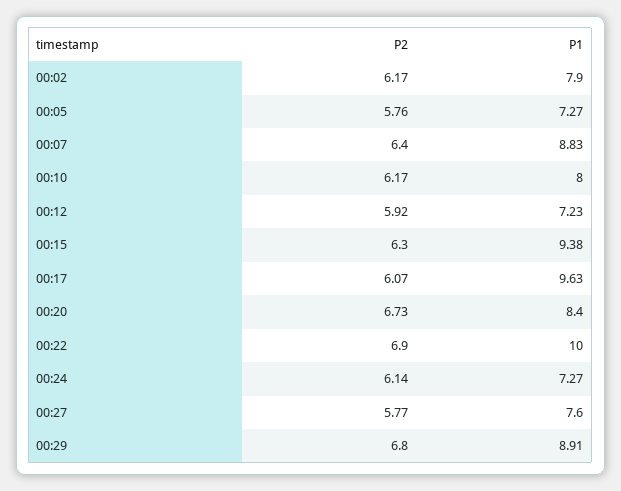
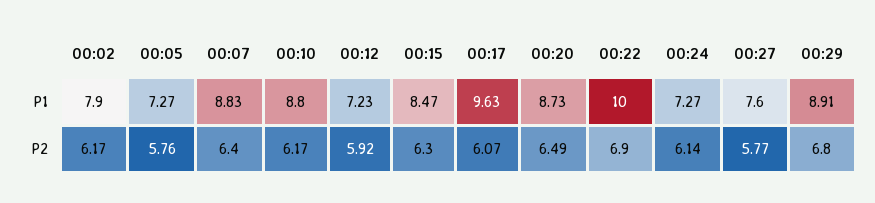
  {
    "P2": {
      "00:02": 6.17,
      "00:05": 5.76,
      "00:07": 6.4,
      "00:10": 6.17,
      "00:12": 5.92,
      "00:15": 6.3,
      "00:17": 6.07,
-     "00:20": 6.73,
+     "00:20": 6.49,
      "00:22": 6.9,
      "00:24": 6.14,
      "00:27": 5.77,
      "00:29": 6.8
    },
    "P1": {
      "00:02": 7.9,
      "00:05": 7.27,
      "00:07": 8.83,
-     "00:10": 8,
+     "00:10": 8.8,
      "00:12": 7.23,
-     "00:15": 9.38,
+     "00:15": 8.47,
      "00:17": 9.63,
-     "00:20": 8.4,
+     "00:20": 8.73,
      "00:22": 10,
      "00:24": 7.27,
      "00:27": 7.6,
      "00:29": 8.91
    }
  }

